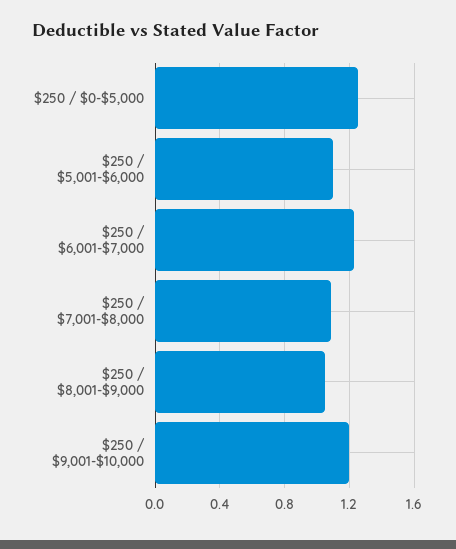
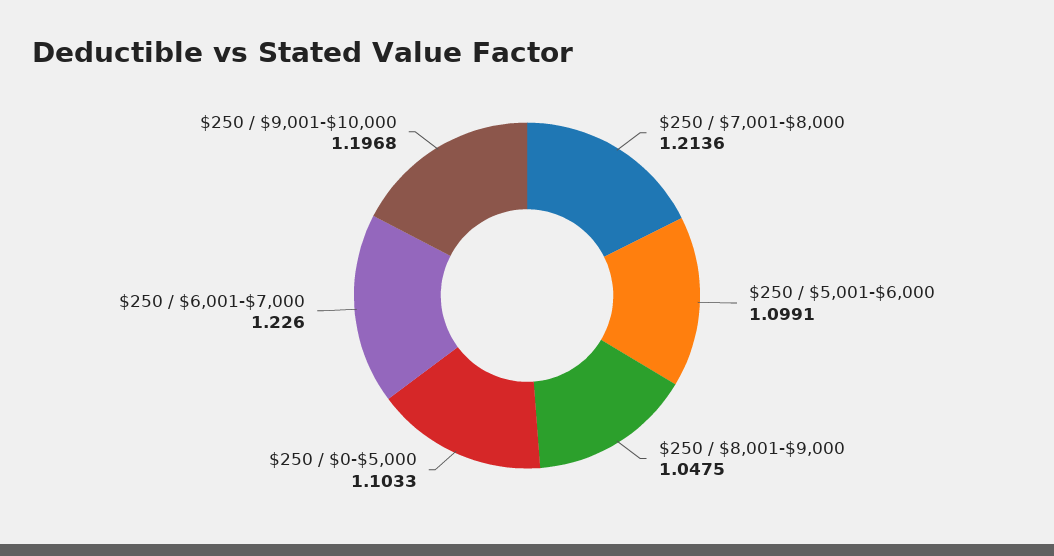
  {
-   "$250 / $0-$5,000": 1.25,
+   "$250 / $0-$5,000": 1.1033,
    "$250 / $5,001-$6,000": 1.0991,
    "$250 / $6,001-$7,000": 1.226,
-   "$250 / $7,001-$8,000": 1.1,
+   "$250 / $7,001-$8,000": 1.2136,
    "$250 / $8,001-$9,000": 1.0475,
    "$250 / $9,001-$10,000": 1.1968
  }

